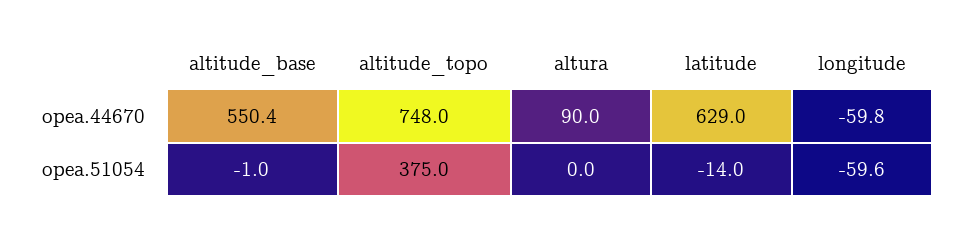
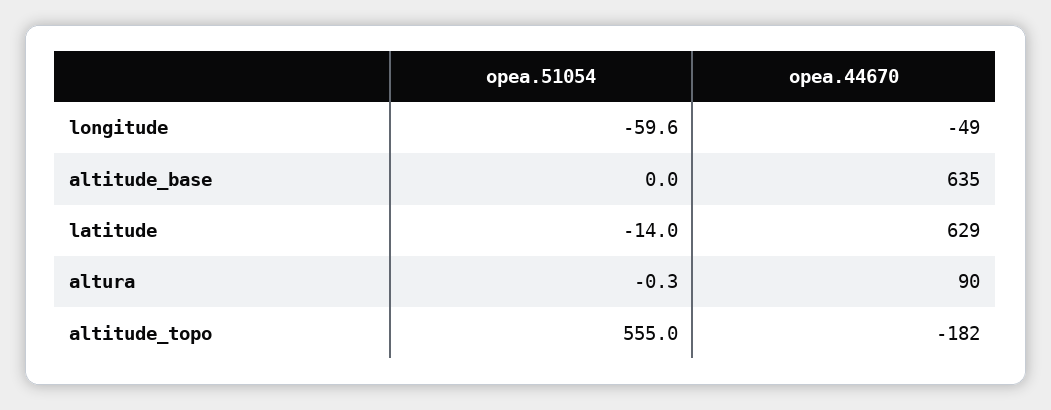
  {
    "altitude_base": {
-     "opea.44670": 550.4,
+     "opea.44670": 635,
-     "opea.51054": -1
+     "opea.51054": 0
    },
    "altitude_topo": {
-     "opea.44670": 748,
+     "opea.44670": -182,
-     "opea.51054": 375
+     "opea.51054": 555
    },
    "altura": {
      "opea.44670": 90,
-     "opea.51054": 0
+     "opea.51054": -0.3
    },
    "latitude": {
      "opea.44670": 629,
      "opea.51054": -14
    },
    "longitude": {
-     "opea.44670": -59.8,
+     "opea.44670": -49,
      "opea.51054": -59.6
    }
  }

